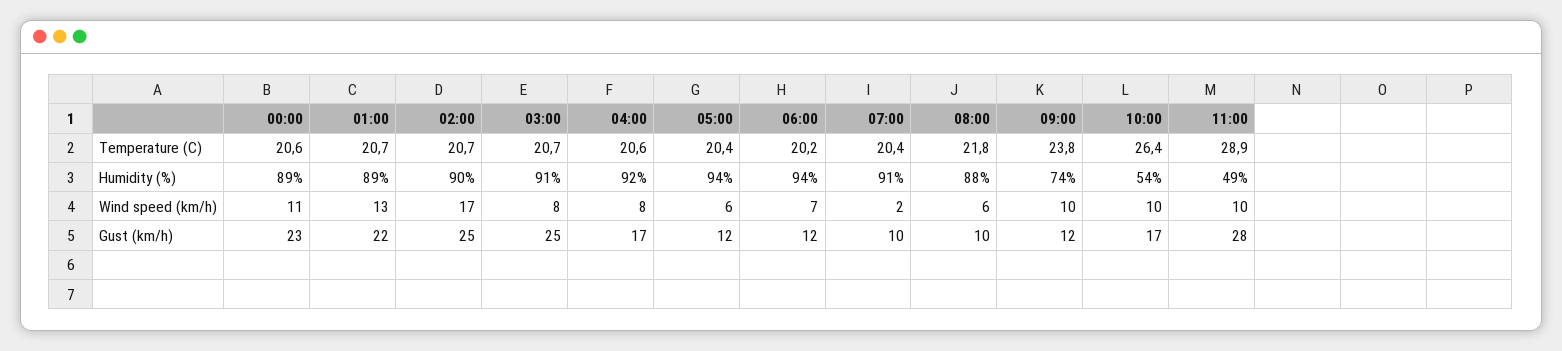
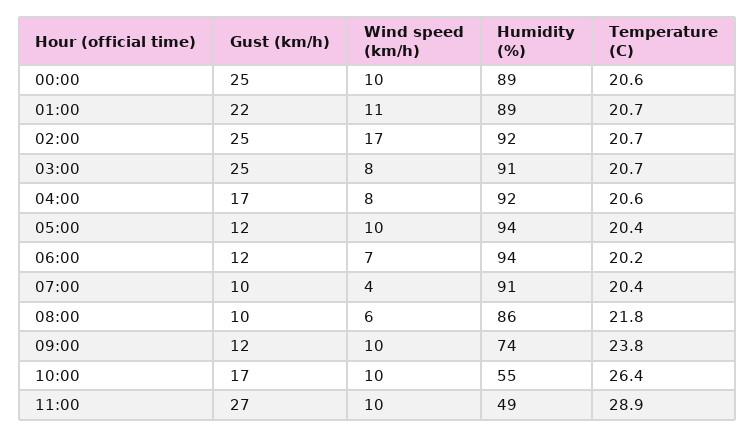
  {
    "00:00": {
      "Temperature (C)": 20.6,
      "Humidity (%)": 89,
-     "Wind speed (km/h)": 11,
+     "Wind speed (km/h)": 10,
-     "Gust (km/h)": 23
+     "Gust (km/h)": 25
    },
    "01:00": {
      "Temperature (C)": 20.7,
      "Humidity (%)": 89,
-     "Wind speed (km/h)": 13,
+     "Wind speed (km/h)": 11,
      "Gust (km/h)": 22
    },
    "02:00": {
      "Temperature (C)": 20.7,
-     "Humidity (%)": 90,
+     "Humidity (%)": 92,
      "Wind speed (km/h)": 17,
      "Gust (km/h)": 25
    },
    "03:00": {
      "Temperature (C)": 20.7,
      "Humidity (%)": 91,
      "Wind speed (km/h)": 8,
      "Gust (km/h)": 25
    },
    "04:00": {
      "Temperature (C)": 20.6,
      "Humidity (%)": 92,
      "Wind speed (km/h)": 8,
      "Gust (km/h)": 17
    },
    "05:00": {
      "Temperature (C)": 20.4,
      "Humidity (%)": 94,
-     "Wind speed (km/h)": 6,
+     "Wind speed (km/h)": 10,
      "Gust (km/h)": 12
    },
    "06:00": {
      "Temperature (C)": 20.2,
      "Humidity (%)": 94,
      "Wind speed (km/h)": 7,
      "Gust (km/h)": 12
    },
    "07:00": {
      "Temperature (C)": 20.4,
      "Humidity (%)": 91,
-     "Wind speed (km/h)": 2,
+     "Wind speed (km/h)": 4,
      "Gust (km/h)": 10
    },
    "08:00": {
      "Temperature (C)": 21.8,
-     "Humidity (%)": 88,
+     "Humidity (%)": 86,
      "Wind speed (km/h)": 6,
      "Gust (km/h)": 10
    },
    "09:00": {
      "Temperature (C)": 23.8,
      "Humidity (%)": 74,
      "Wind speed (km/h)": 10,
      "Gust (km/h)": 12
    },
    "10:00": {
      "Temperature (C)": 26.4,
-     "Humidity (%)": 54,
+     "Humidity (%)": 55,
      "Wind speed (km/h)": 10,
      "Gust (km/h)": 17
    },
    "11:00": {
      "Temperature (C)": 28.9,
      "Humidity (%)": 49,
      "Wind speed (km/h)": 10,
-     "Gust (km/h)": 28
+     "Gust (km/h)": 27
    }
  }

